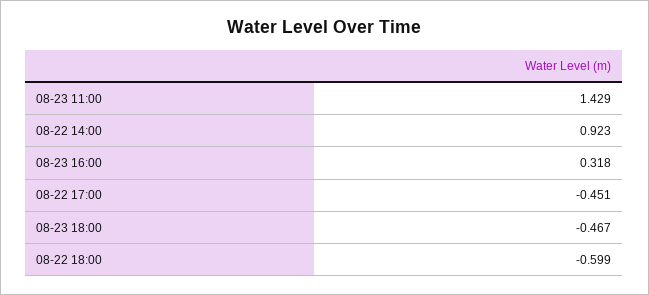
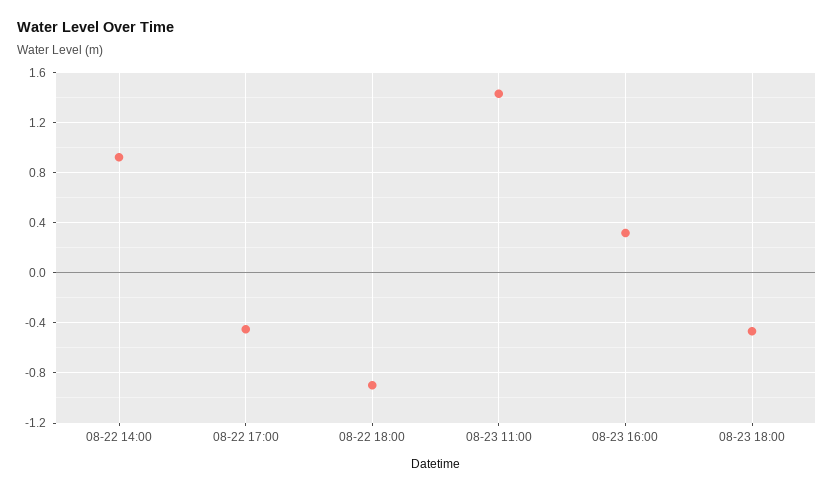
  {
    "08-23 11:00": 1.429,
    "08-22 14:00": 0.923,
    "08-23 16:00": 0.318,
    "08-22 17:00": -0.451,
    "08-23 18:00": -0.467,
-   "08-22 18:00": -0.599
+   "08-22 18:00": -0.9
  }

